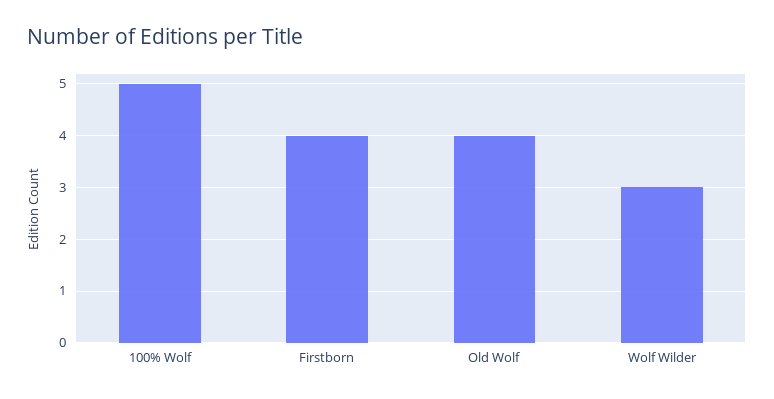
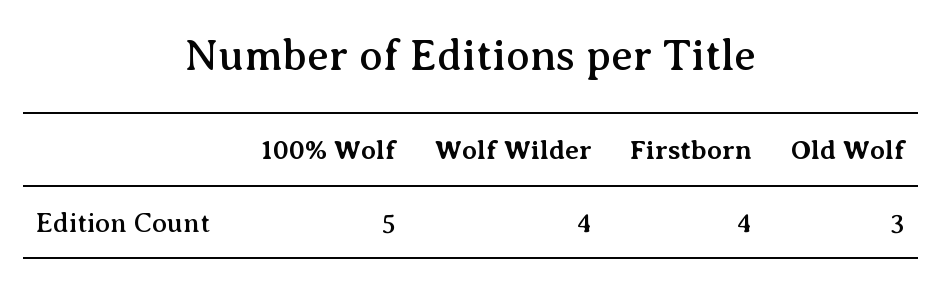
  {
    "100% Wolf": 5,
    "Firstborn": 4,
-   "Old Wolf": 4,
+   "Old Wolf": 3,
-   "Wolf Wilder": 3
+   "Wolf Wilder": 4
  }

